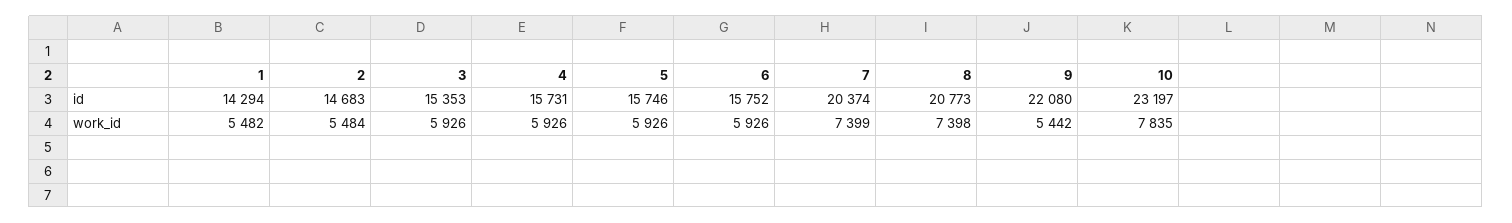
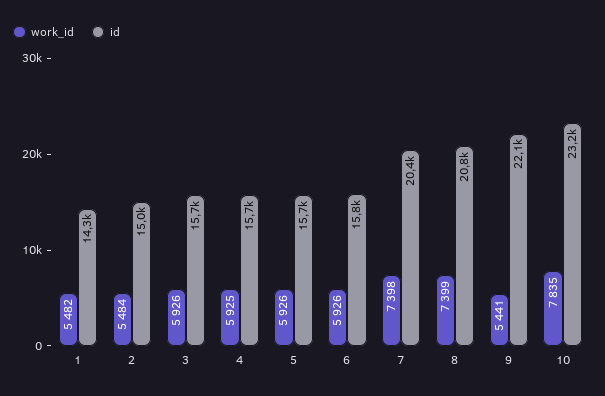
  {
    "id": {
      "1": 14294,
-     "2": 14683,
+     "2": 15000,
-     "3": 15353,
+     "3": 15700,
      "4": 15731,
      "5": 15746,
      "6": 15752,
      "7": 20374,
      "8": 20773,
      "9": 22080,
      "10": 23197
    },
    "work_id": {
      "1": 5482,
      "2": 5484,
      "3": 5926,
-     "4": 5926,
+     "4": 5925,
      "5": 5926,
      "6": 5926,
-     "7": 7399,
+     "7": 7398,
-     "8": 7398,
+     "8": 7399,
-     "9": 5442,
+     "9": 5441,
      "10": 7835
    }
  }

